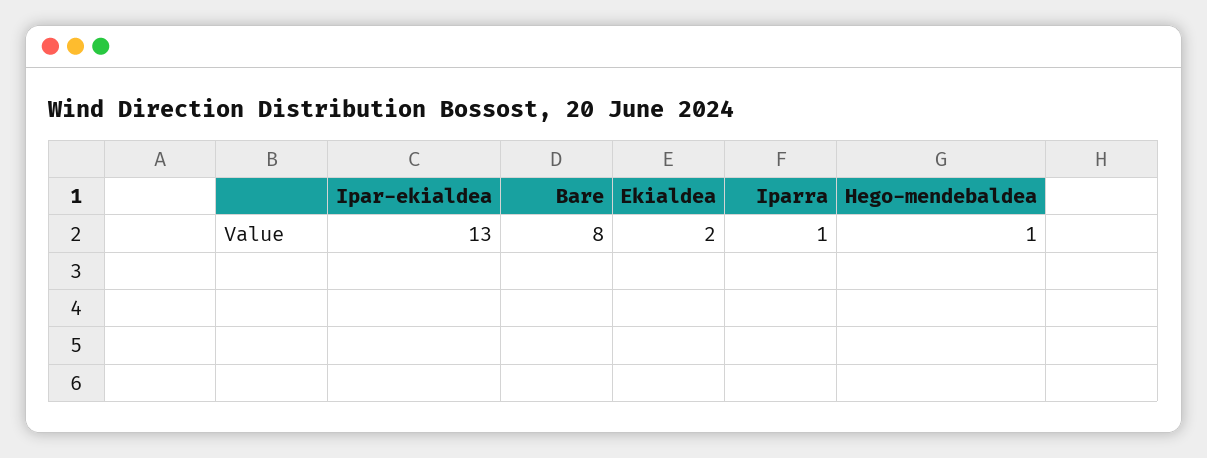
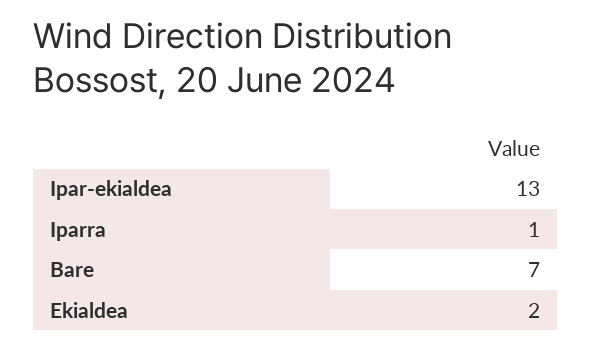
  {
    "Ipar-ekialdea": 13,
-   "Bare": 8,
+   "Bare": 7,
    "Ekialdea": 2,
-   "Iparra": 1,
+   "Iparra": 1
-   "Hego-mendebaldea": 1
  }

